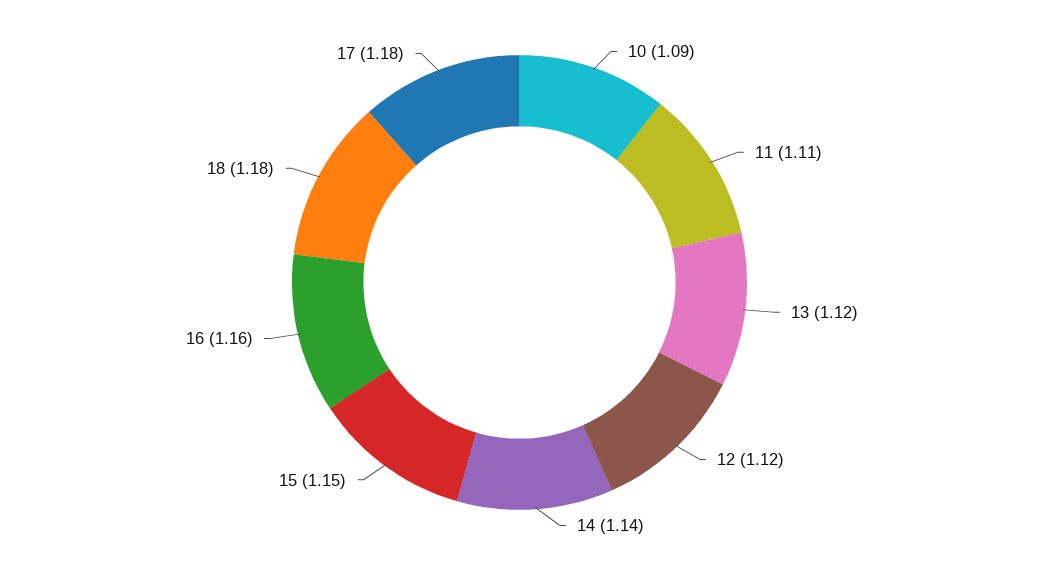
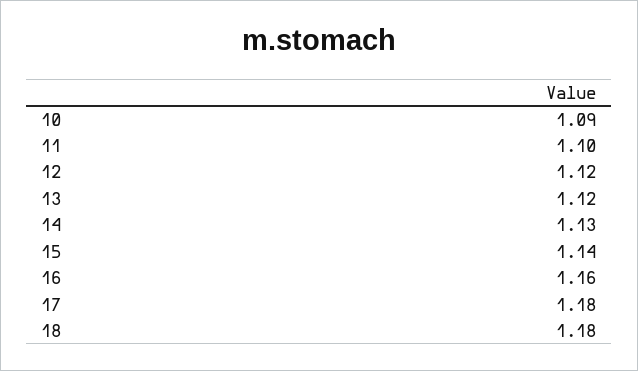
  {
    "10": 1.09,
-   "11": 1.11,
+   "11": 1.1,
    "13": 1.12,
    "12": 1.12,
-   "14": 1.14,
+   "14": 1.13,
-   "15": 1.15,
+   "15": 1.14,
    "16": 1.16,
    "18": 1.18,
    "17": 1.18
  }

